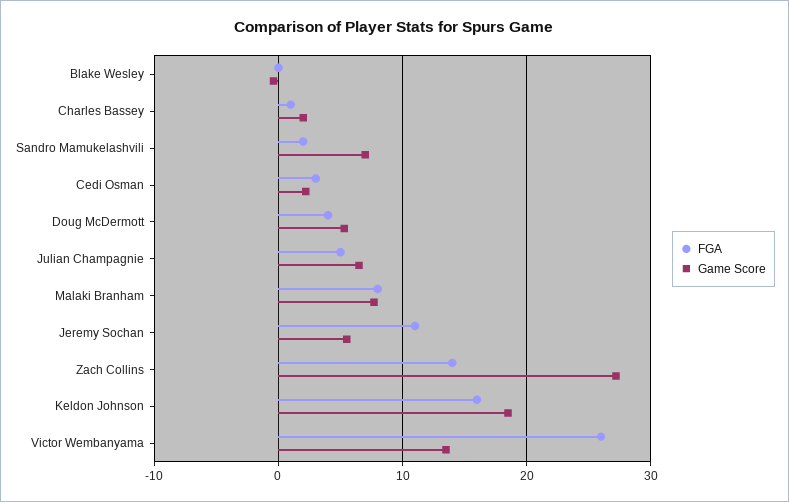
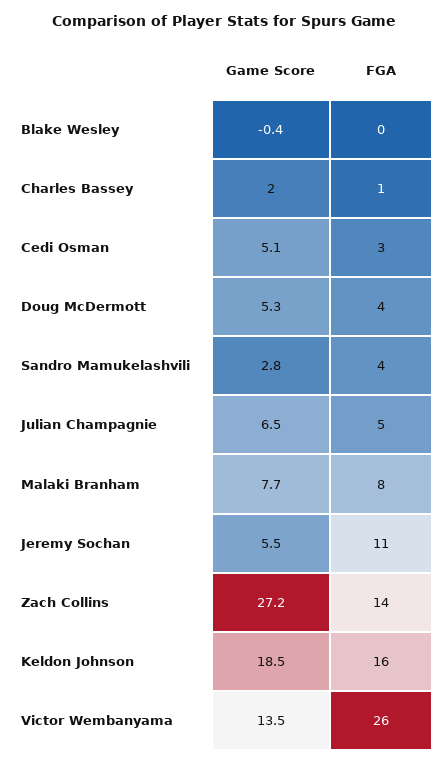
  {
    "FGA": {
      "Blake Wesley": 0,
      "Charles Bassey": 1,
-     "Sandro Mamukelashvili": 2,
+     "Sandro Mamukelashvili": 4,
      "Cedi Osman": 3,
      "Doug McDermott": 4,
      "Julian Champagnie": 5,
      "Malaki Branham": 8,
      "Jeremy Sochan": 11,
      "Zach Collins": 14,
      "Keldon Johnson": 16,
      "Victor Wembanyama": 26
    },
    "Game Score": {
      "Blake Wesley": -0.4,
      "Charles Bassey": 2,
-     "Sandro Mamukelashvili": 7,
+     "Sandro Mamukelashvili": 2.8,
-     "Cedi Osman": 2,
+     "Cedi Osman": 5.1,
      "Doug McDermott": 5.3,
      "Julian Champagnie": 6.5,
      "Malaki Branham": 7.7,
      "Jeremy Sochan": 5.5,
      "Zach Collins": 27.2,
      "Keldon Johnson": 18.5,
      "Victor Wembanyama": 13.5
    }
  }

